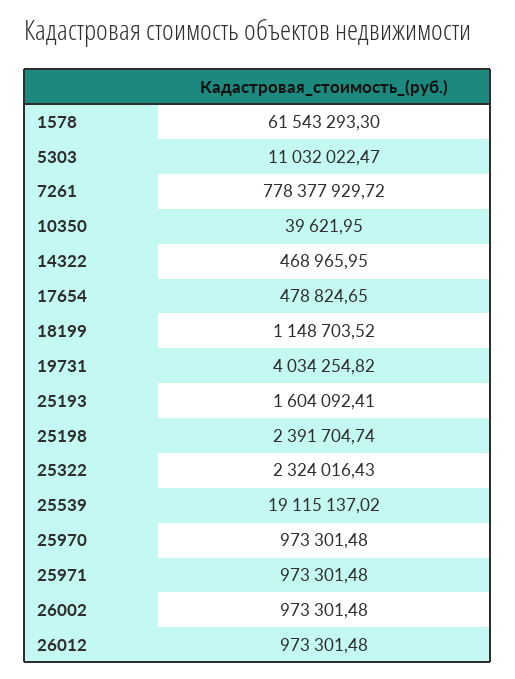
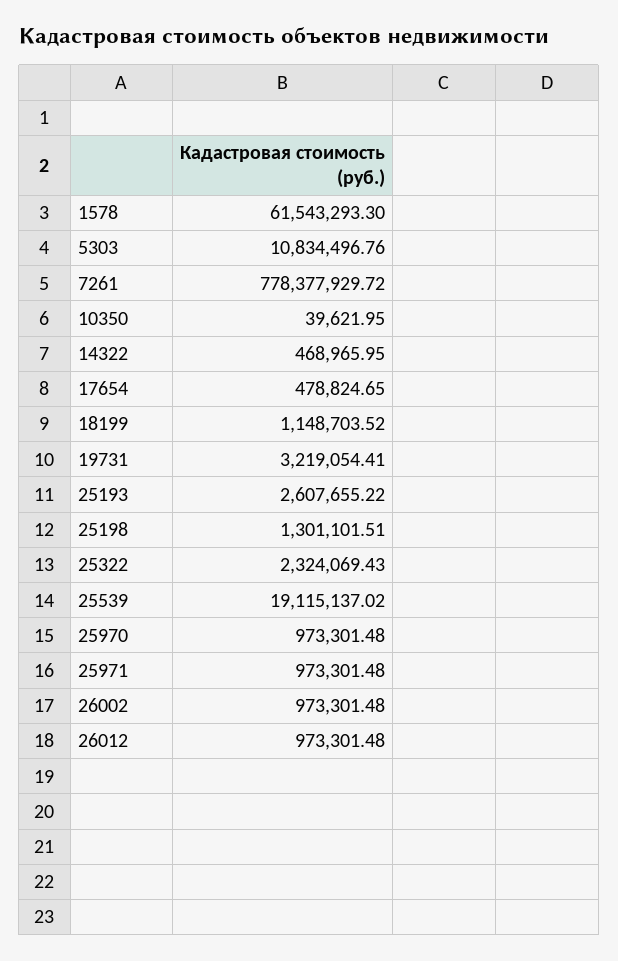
  {
    "1578": 61543293.3,
-   "5303": 11032022.47,
+   "5303": 10834496.76,
    "7261": 778377929.72,
    "10350": 39621.95,
    "14322": 468965.95,
    "17654": 478824.65,
    "18199": 1148703.52,
-   "19731": 4034254.82,
+   "19731": 3219054.41,
-   "25193": 1604092.41,
+   "25193": 2607655.22,
-   "25198": 2391704.74,
+   "25198": 1301101.51,
-   "25322": 2324016.43,
+   "25322": 2324069.43,
    "25539": 19115137.02,
    "25970": 973301.48,
    "25971": 973301.48,
    "26002": 973301.48,
    "26012": 973301.48
  }

